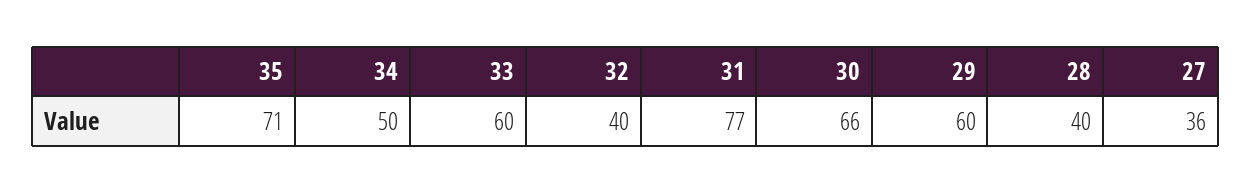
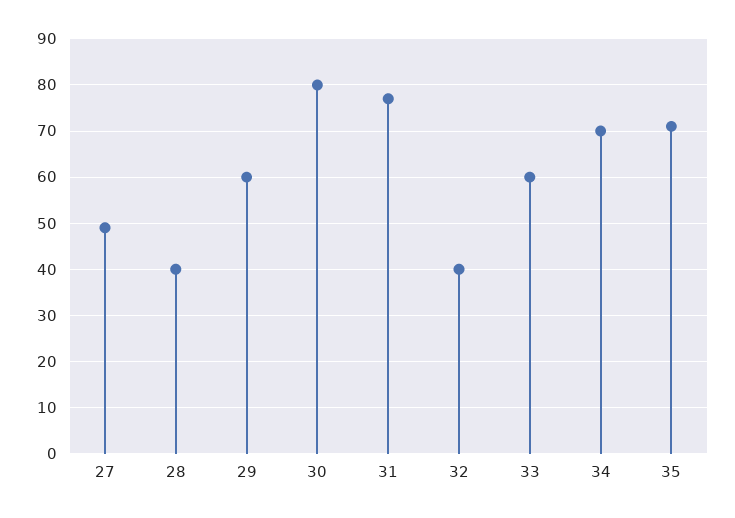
  {
    "35": 71,
-   "34": 50,
+   "34": 70,
    "33": 60,
    "32": 40,
    "31": 77,
-   "30": 66,
+   "30": 80,
    "29": 60,
    "28": 40,
-   "27": 36
+   "27": 50
  }

